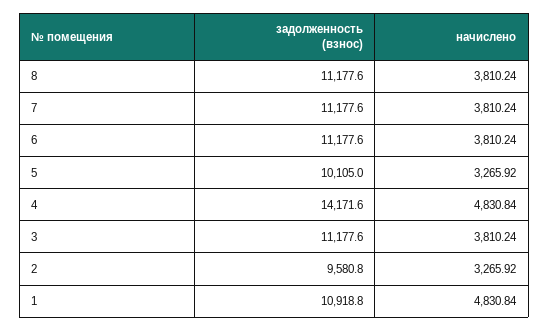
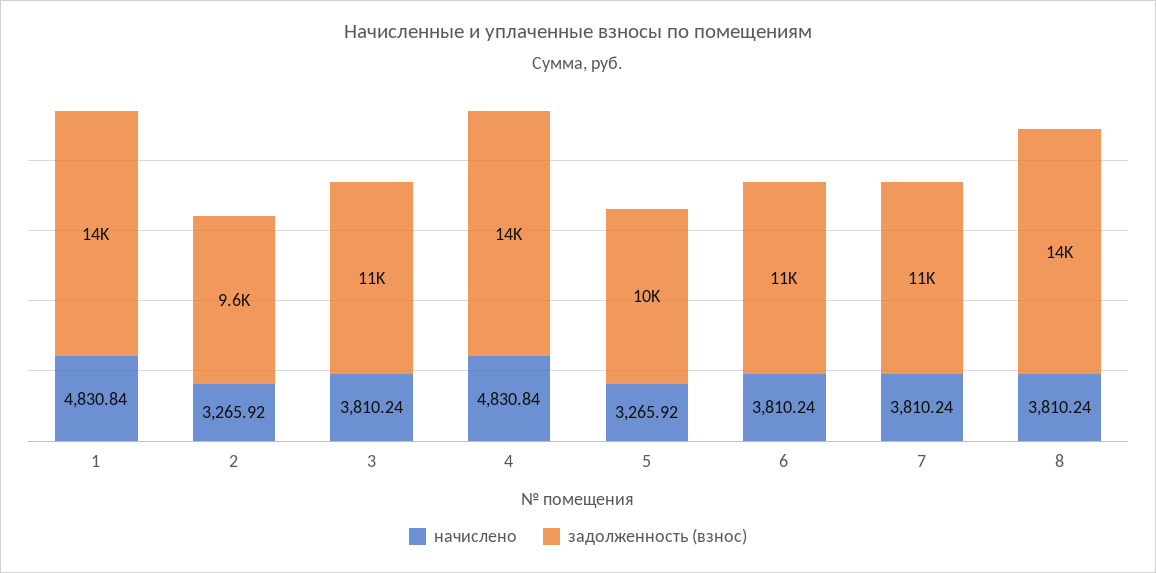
  {
    "задолженность (взнос)": {
-     "8": 11177.6,
+     "8": 14000,
      "7": 11177.6,
      "6": 11177.6,
      "5": 10105,
      "4": 14171.6,
      "3": 11177.6,
      "2": 9580.8,
-     "1": 10918.8
+     "1": 14000
    },
    "начислено": {
      "8": 3810.24,
      "7": 3810.24,
      "6": 3810.24,
      "5": 3265.92,
      "4": 4830.84,
      "3": 3810.24,
      "2": 3265.92,
      "1": 4830.84
    }
  }

